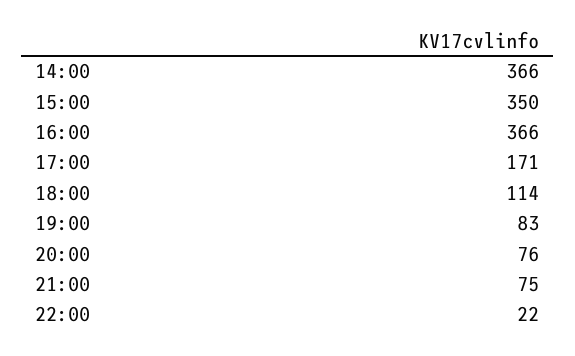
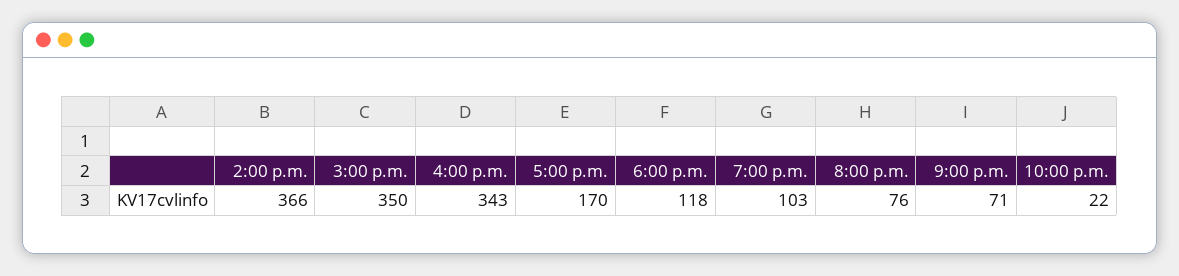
  {
    "14:00": 366,
    "15:00": 350,
-   "16:00": 366,
+   "16:00": 343,
-   "17:00": 171,
+   "17:00": 170,
-   "18:00": 114,
+   "18:00": 118,
-   "19:00": 83,
+   "19:00": 103,
    "20:00": 76,
-   "21:00": 75,
+   "21:00": 71,
    "22:00": 22
  }

